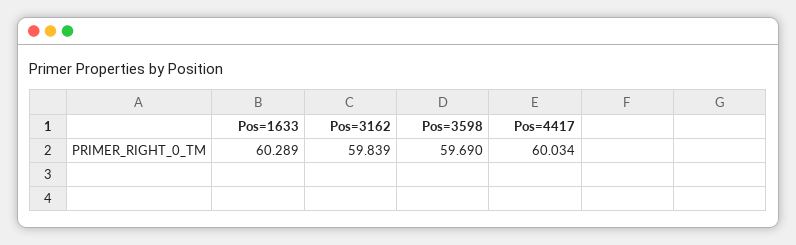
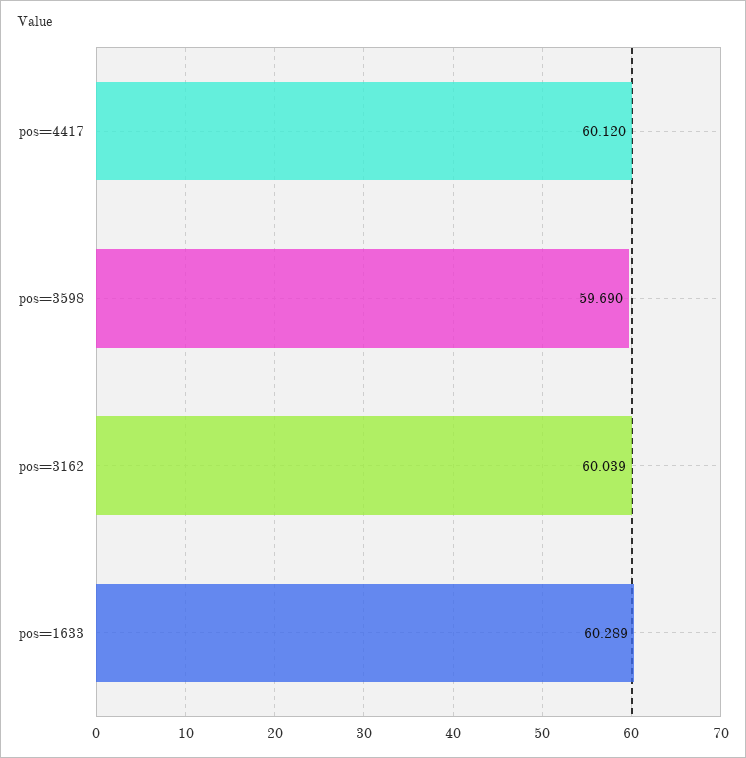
  {
    "Pos=1633": 60.289,
-   "Pos=3162": 59.839,
+   "Pos=3162": 60.039,
    "Pos=3598": 59.69,
-   "Pos=4417": 60.034
+   "Pos=4417": 60.12
  }

